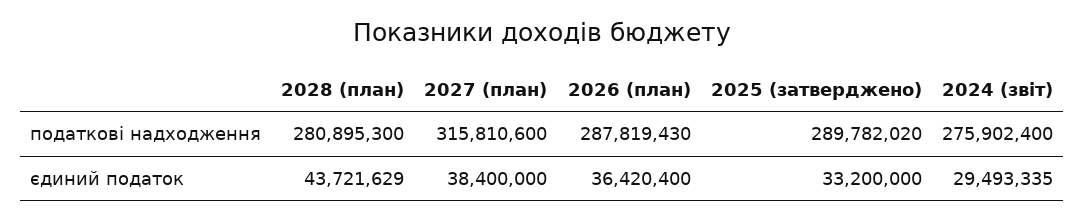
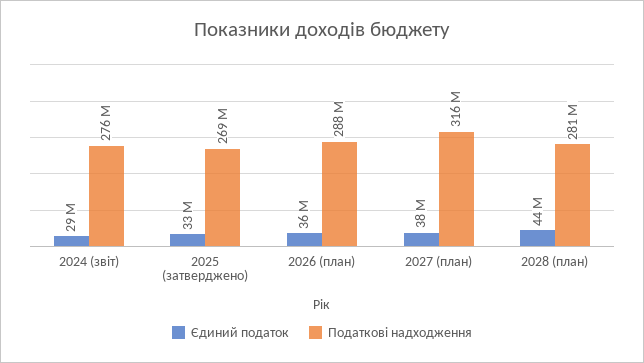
  {
    "податкові надходження": {
      "2028 (план)": 280895300,
      "2027 (план)": 315810600,
      "2026 (план)": 287819430,
-     "2025 (затверджено)": 289782020,
+     "2025 (затверджено)": 269000000,
      "2024 (звіт)": 275902400
    },
    "єдиний податок": {
      "2028 (план)": 43721629,
      "2027 (план)": 38400000,
      "2026 (план)": 36420400,
      "2025 (затверджено)": 33200000,
      "2024 (звіт)": 29493335
    }
  }

